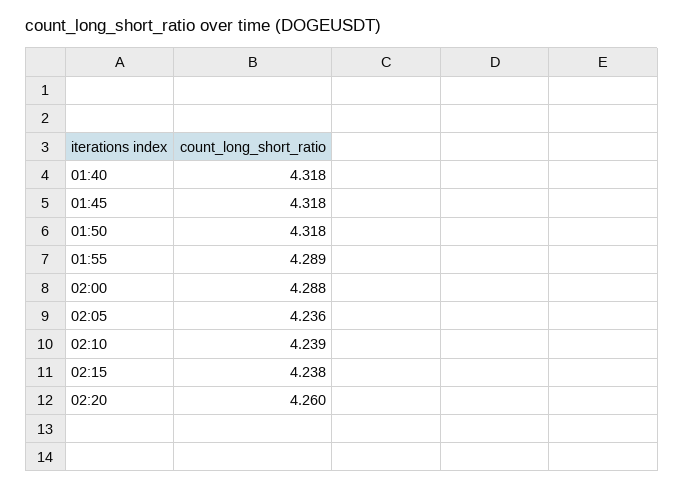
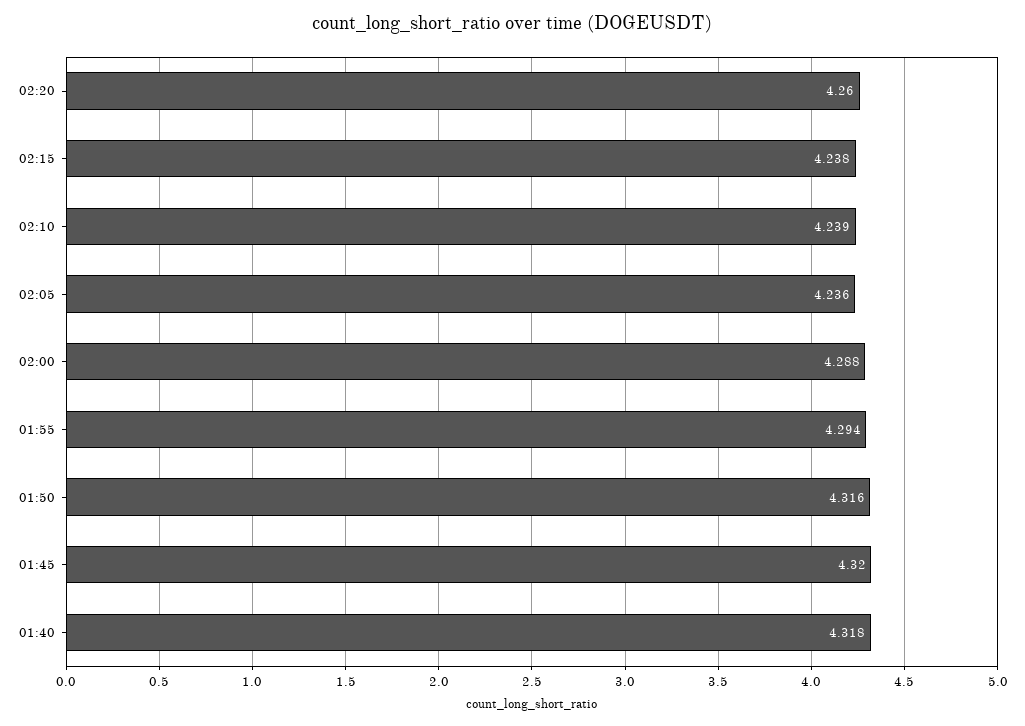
  {
    "01:40": 4.318,
-   "01:45": 4.318,
+   "01:45": 4.32,
-   "01:50": 4.318,
+   "01:50": 4.316,
-   "01:55": 4.289,
+   "01:55": 4.294,
    "02:00": 4.288,
    "02:05": 4.236,
    "02:10": 4.239,
    "02:15": 4.238,
    "02:20": 4.26
  }

